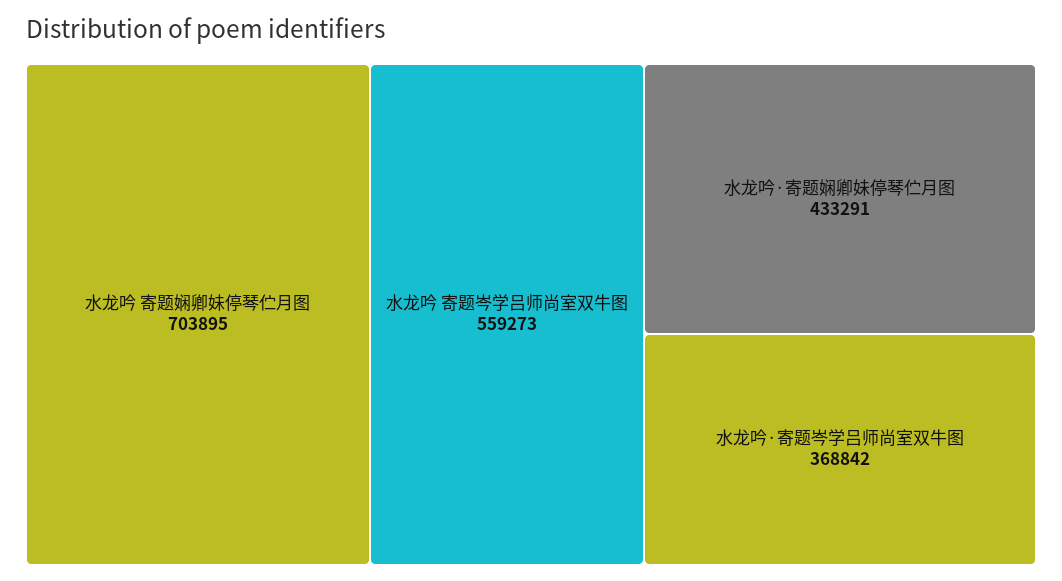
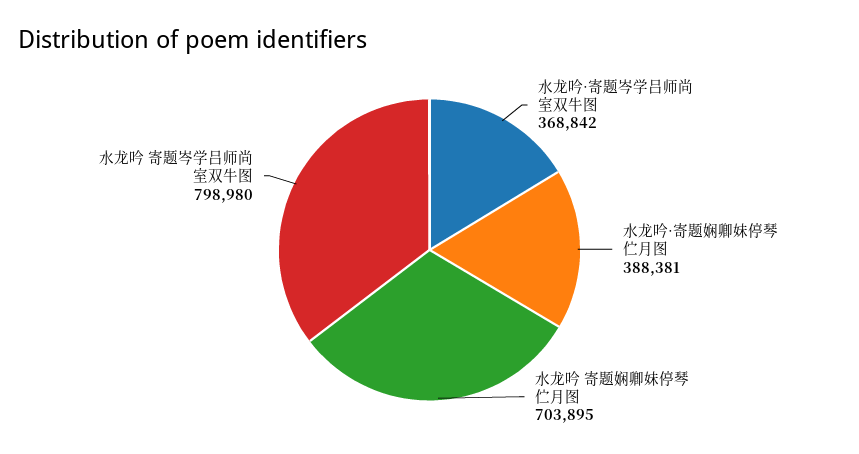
  {
    "水龙吟 寄题娴卿妹停琴伫月图": 703895,
-   "水龙吟 寄题岑学吕师尚室双牛图": 559273,
+   "水龙吟 寄题岑学吕师尚室双牛图": 798980,
-   "水龙吟·寄题娴卿妹停琴伫月图": 433291,
+   "水龙吟·寄题娴卿妹停琴伫月图": 388381,
    "水龙吟·寄题岑学吕师尚室双牛图": 368842
  }

